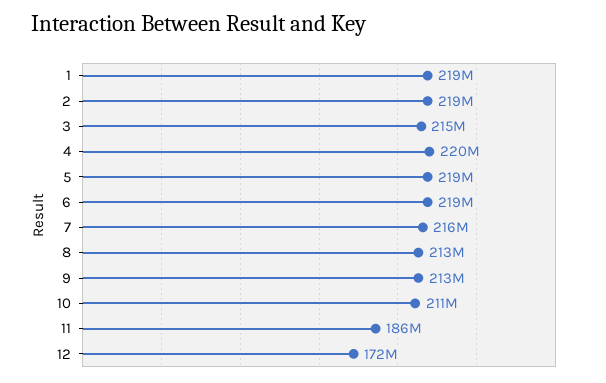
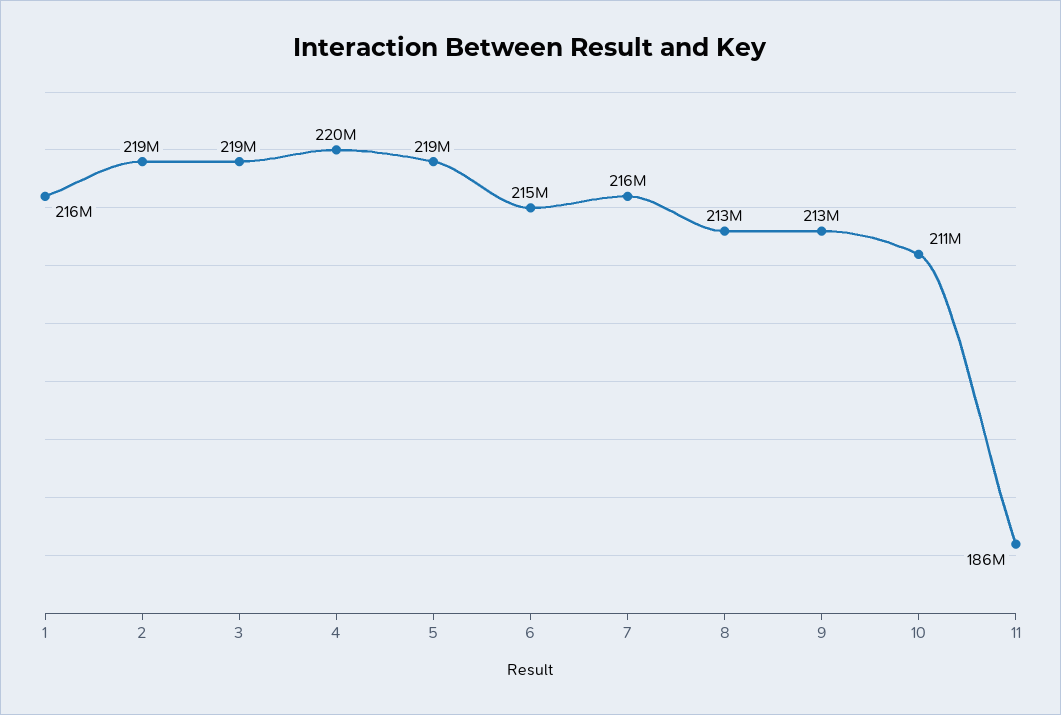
  {
-   "1": 219000000,
+   "1": 216000000,
    "2": 219000000,
-   "3": 215000000,
+   "3": 219000000,
    "4": 220000000,
    "5": 219000000,
-   "6": 219000000,
+   "6": 215000000,
    "7": 216000000,
    "8": 213000000,
    "9": 213000000,
    "10": 211000000,
-   "11": 186000000,
+   "11": 186000000
-   "12": 172000000
  }

